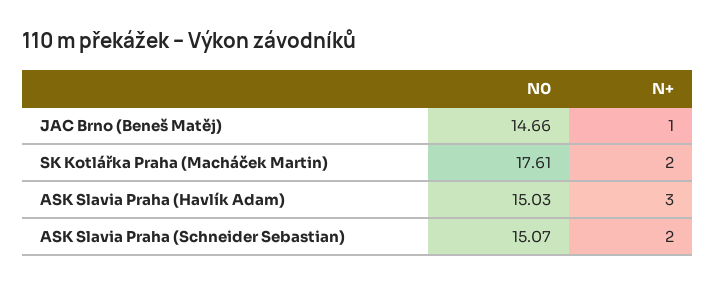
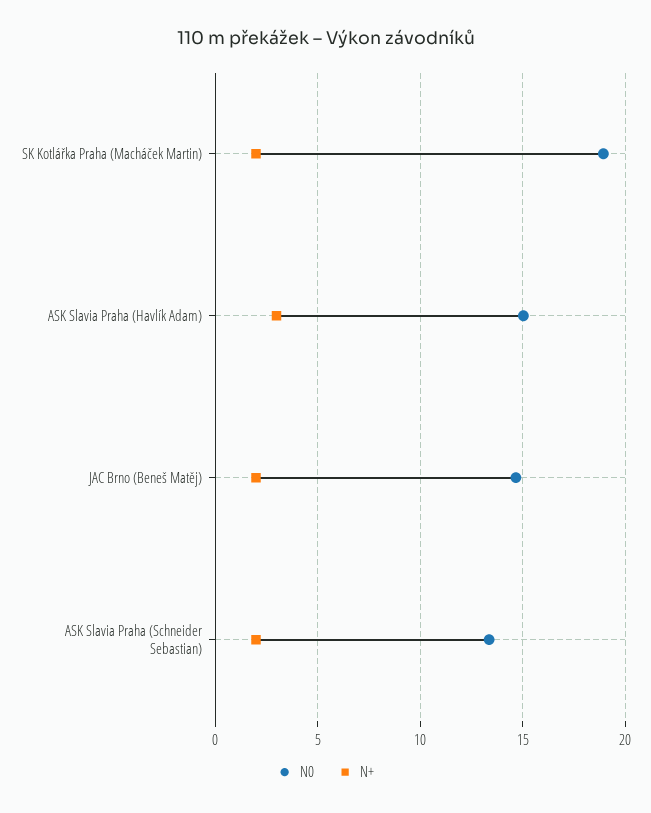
  {
    "N0": {
      "JAC Brno (Beneš Matěj)": 14.66,
-     "SK Kotlářka Praha (Macháček Martin)": 17.61,
+     "SK Kotlářka Praha (Macháček Martin)": 19,
      "ASK Slavia Praha (Havlík Adam)": 15.03,
-     "ASK Slavia Praha (Schneider Sebastian)": 15.07
+     "ASK Slavia Praha (Schneider Sebastian)": 13.5
    },
    "N+": {
-     "JAC Brno (Beneš Matěj)": 1,
+     "JAC Brno (Beneš Matěj)": 2,
      "SK Kotlářka Praha (Macháček Martin)": 2,
      "ASK Slavia Praha (Havlík Adam)": 3,
      "ASK Slavia Praha (Schneider Sebastian)": 2
    }
  }

